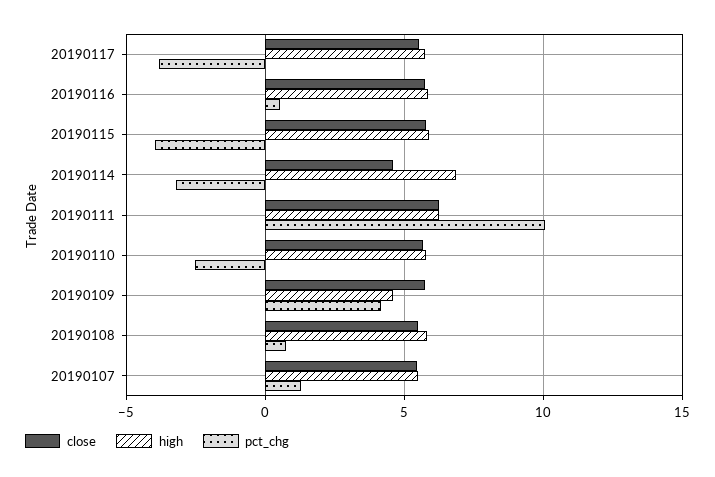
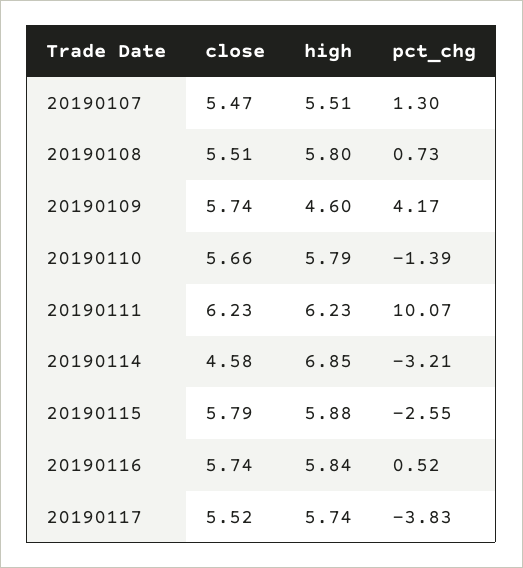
  {
    "close": {
      "20190117": 5.52,
      "20190116": 5.74,
      "20190115": 5.79,
      "20190114": 4.58,
      "20190111": 6.23,
      "20190110": 5.66,
      "20190109": 5.74,
      "20190108": 5.51,
      "20190107": 5.47
    },
    "high": {
      "20190117": 5.74,
      "20190116": 5.84,
      "20190115": 5.88,
      "20190114": 6.85,
      "20190111": 6.23,
      "20190110": 5.79,
      "20190109": 4.6,
      "20190108": 5.8,
      "20190107": 5.51
    },
    "pct_chg": {
      "20190117": -3.83,
      "20190116": 0.52,
-     "20190115": -4,
+     "20190115": -2.55,
      "20190114": -3.21,
      "20190111": 10.07,
-     "20190110": -2.5,
+     "20190110": -1.39,
      "20190109": 4.17,
      "20190108": 0.73,
      "20190107": 1.3
    }
  }

